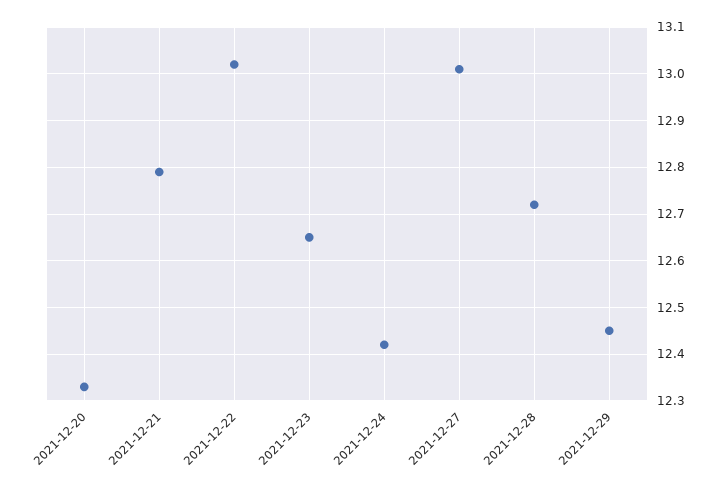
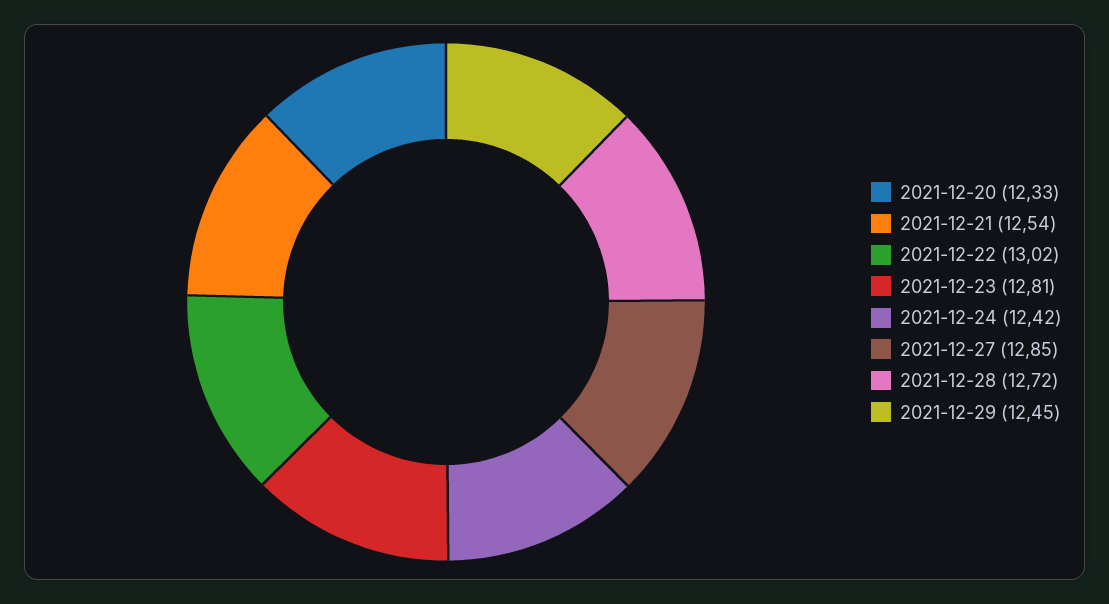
  {
    "2021-12-20": 12.33,
-   "2021-12-21": 12.8,
+   "2021-12-21": 12.54,
    "2021-12-22": 13.02,
-   "2021-12-23": 12.65,
+   "2021-12-23": 12.81,
    "2021-12-24": 12.42,
-   "2021-12-27": 13,
+   "2021-12-27": 12.85,
    "2021-12-28": 12.72,
    "2021-12-29": 12.45
  }

